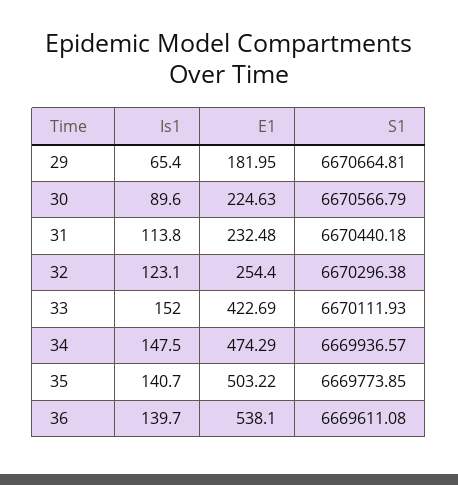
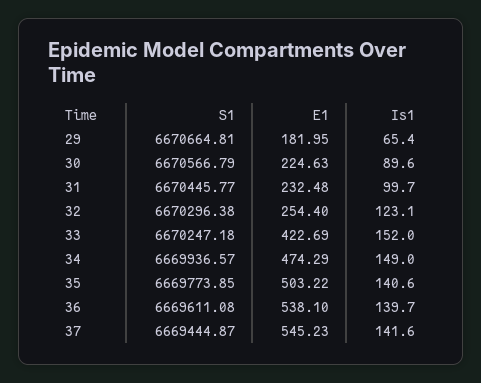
  {
    "Is1": {
      "29": 65.4,
      "30": 89.6,
-     "31": 113.8,
+     "31": 99.7,
      "32": 123.1,
      "33": 152,
-     "34": 147.5,
+     "34": 149,
-     "35": 140.7,
+     "35": 140.6,
-     "36": 139.7
+     "36": 139.7,
+     "37": 141.6
    },
    "E1": {
      "29": 181.95,
      "30": 224.63,
      "31": 232.48,
      "32": 254.4,
      "33": 422.69,
      "34": 474.29,
      "35": 503.22,
-     "36": 538.1
+     "36": 538.1,
+     "37": 545.23
    },
    "S1": {
      "29": 6670664.81,
      "30": 6670566.79,
-     "31": 6670440.18,
+     "31": 6670445.77,
      "32": 6670296.38,
-     "33": 6670111.93,
+     "33": 6670247.18,
      "34": 6669936.57,
      "35": 6669773.85,
-     "36": 6669611.08
+     "36": 6669611.08,
+     "37": 6669444.87
    }
  }

